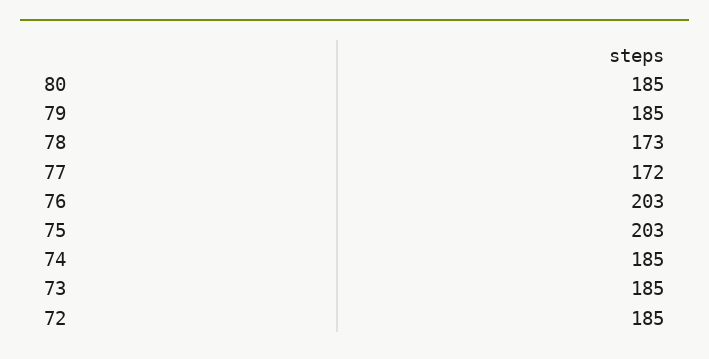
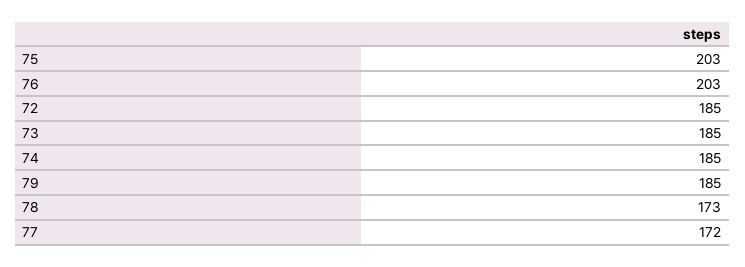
  {
-   "80": 185,
    "79": 185,
    "78": 173,
    "77": 172,
    "76": 203,
    "75": 203,
    "74": 185,
    "73": 185,
    "72": 185
  }

